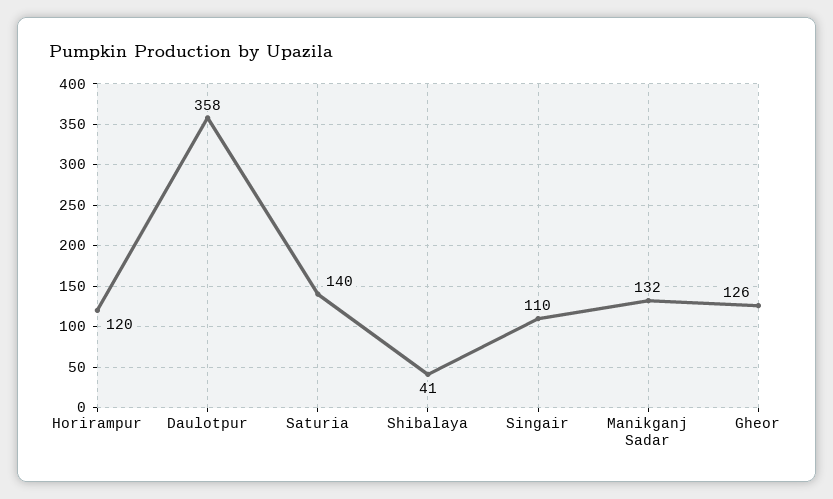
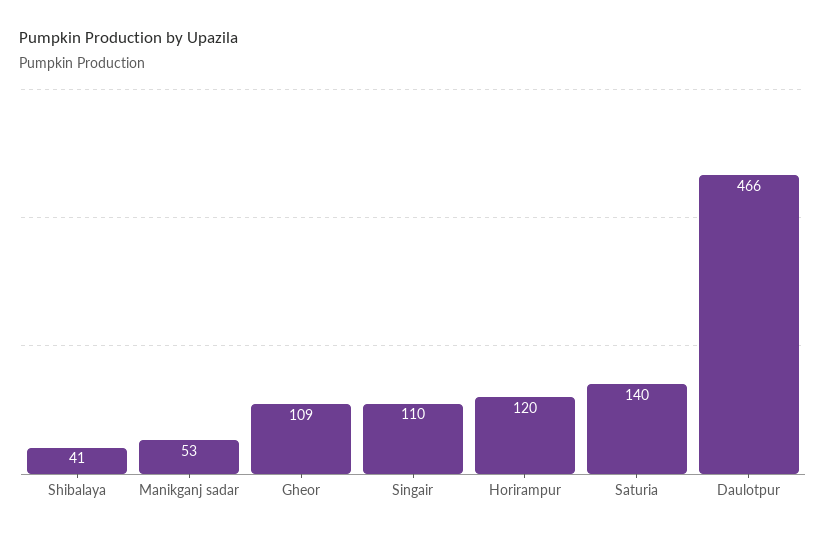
  {
    "Horirampur": 120,
-   "Daulotpur": 358,
+   "Daulotpur": 466,
    "Saturia": 140,
    "Shibalaya": 41,
    "Singair": 110,
-   "Manikganj Sadar": 132,
+   "Manikganj Sadar": 53,
-   "Gheor": 126
+   "Gheor": 109
  }

